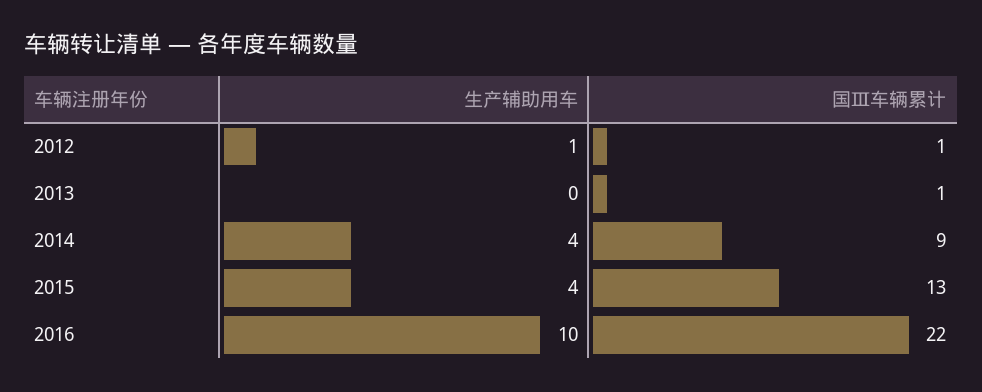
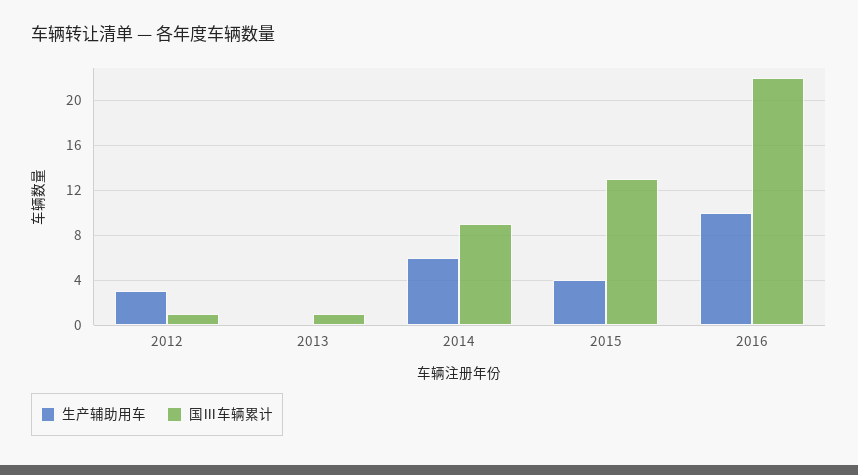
  {
    "生产辅助用车": {
-     "2012": 1,
+     "2012": 3,
      "2013": 0,
-     "2014": 4,
+     "2014": 6,
      "2015": 4,
      "2016": 10
    },
    "国Ⅲ车辆累计": {
      "2012": 1,
      "2013": 1,
      "2014": 9,
      "2015": 13,
      "2016": 22
    }
  }

